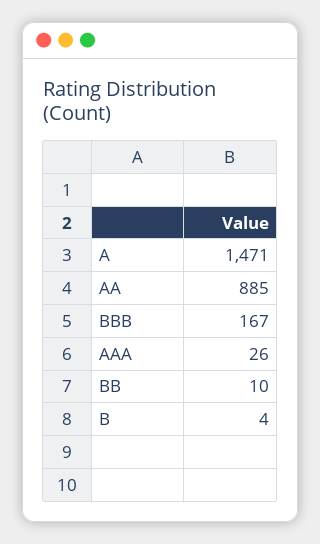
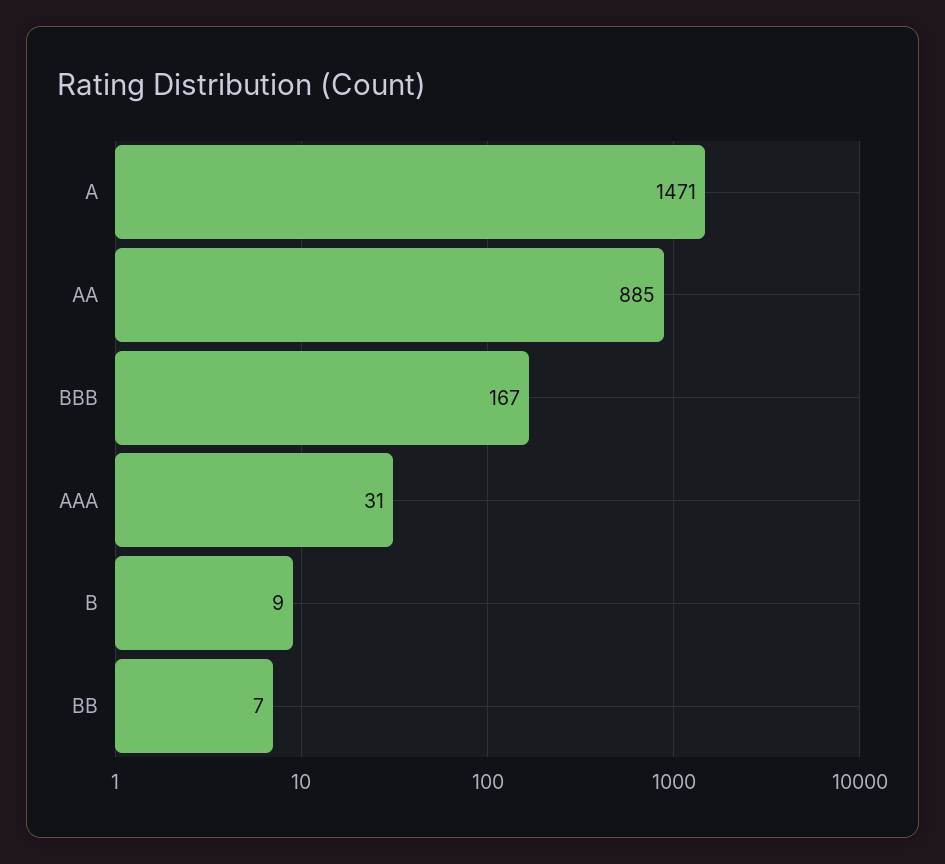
  {
    "A": 1471,
    "AA": 885,
    "BBB": 167,
-   "AAA": 26,
+   "AAA": 31,
-   "BB": 10,
+   "BB": 7,
-   "B": 4
+   "B": 9
  }

